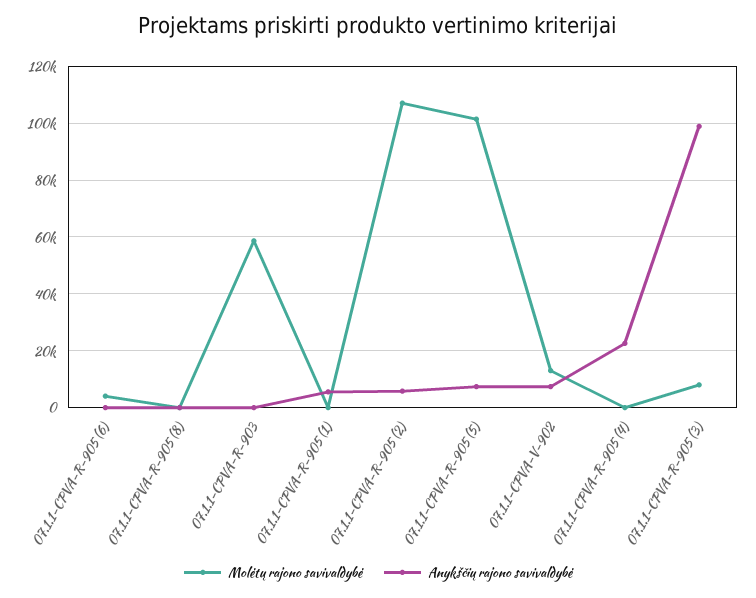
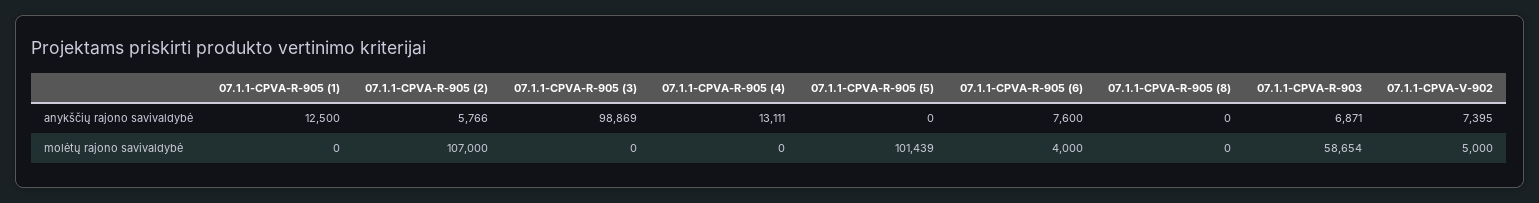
  {
    "Molėtų rajono savivaldybė": {
      "07.1.1-CPVA-R-905 (6)": 4000,
      "07.1.1-CPVA-R-905 (8)": 0,
      "07.1.1-CPVA-R-903": 58654,
      "07.1.1-CPVA-R-905 (1)": 0,
      "07.1.1-CPVA-R-905 (2)": 107000,
      "07.1.1-CPVA-R-905 (5)": 101439,
-     "07.1.1-CPVA-V-902": 12500,
+     "07.1.1-CPVA-V-902": 5000,
      "07.1.1-CPVA-R-905 (4)": 0,
-     "07.1.1-CPVA-R-905 (3)": 7500
+     "07.1.1-CPVA-R-905 (3)": 0
    },
    "Anykščių rajono savivaldybė": {
-     "07.1.1-CPVA-R-905 (6)": 0,
+     "07.1.1-CPVA-R-905 (6)": 7600,
      "07.1.1-CPVA-R-905 (8)": 0,
-     "07.1.1-CPVA-R-903": 0,
+     "07.1.1-CPVA-R-903": 6871,
-     "07.1.1-CPVA-R-905 (1)": 5000,
+     "07.1.1-CPVA-R-905 (1)": 12500,
      "07.1.1-CPVA-R-905 (2)": 5766,
-     "07.1.1-CPVA-R-905 (5)": 7500,
+     "07.1.1-CPVA-R-905 (5)": 0,
      "07.1.1-CPVA-V-902": 7395,
-     "07.1.1-CPVA-R-905 (4)": 22500,
+     "07.1.1-CPVA-R-905 (4)": 13111,
      "07.1.1-CPVA-R-905 (3)": 98869
    }
  }

